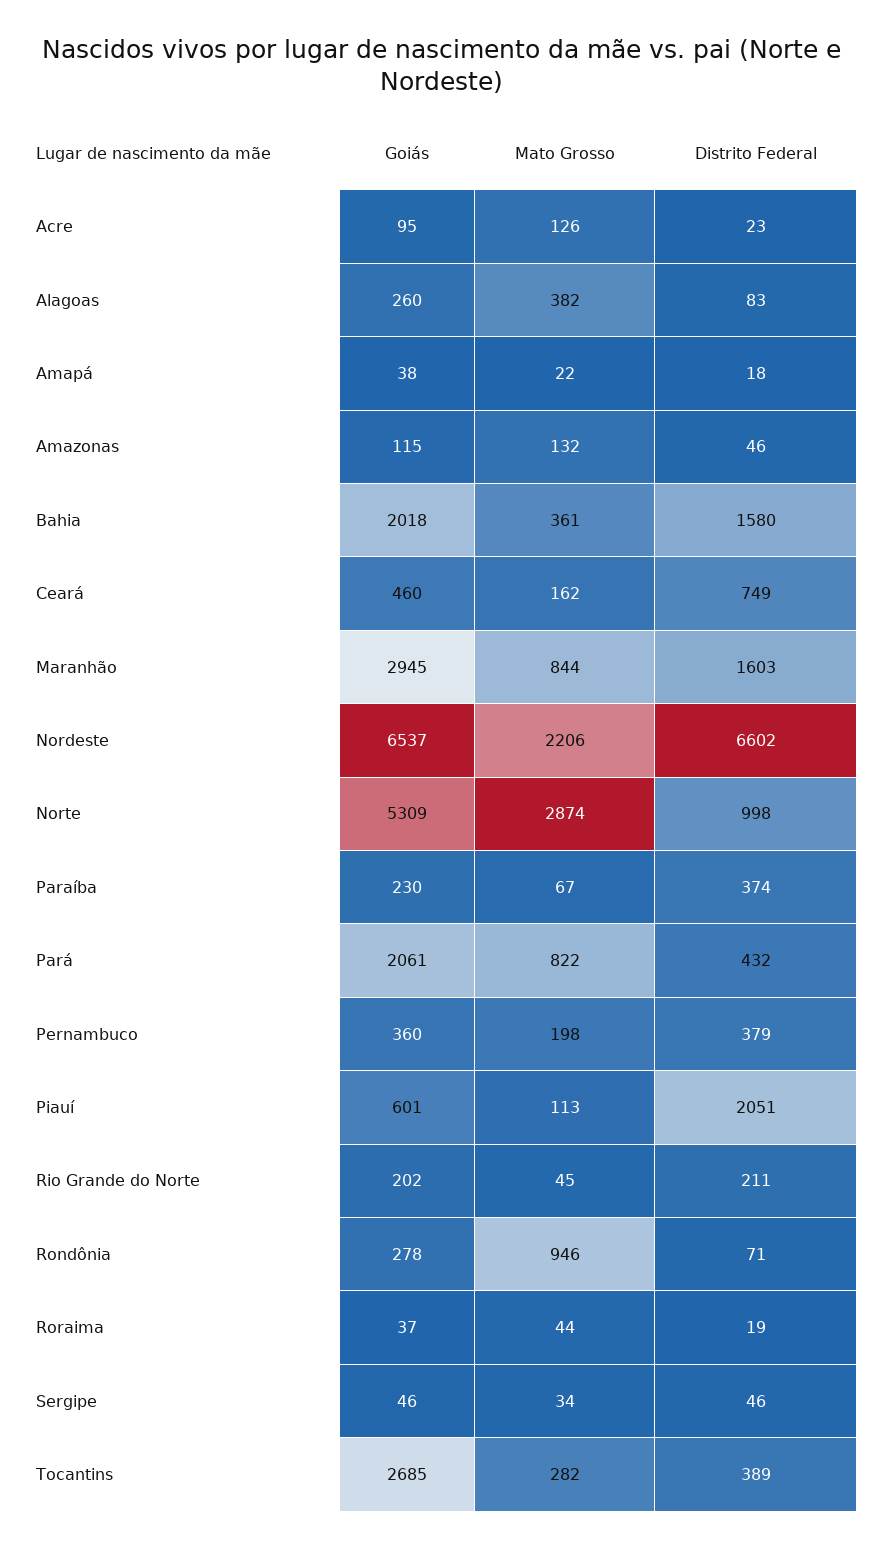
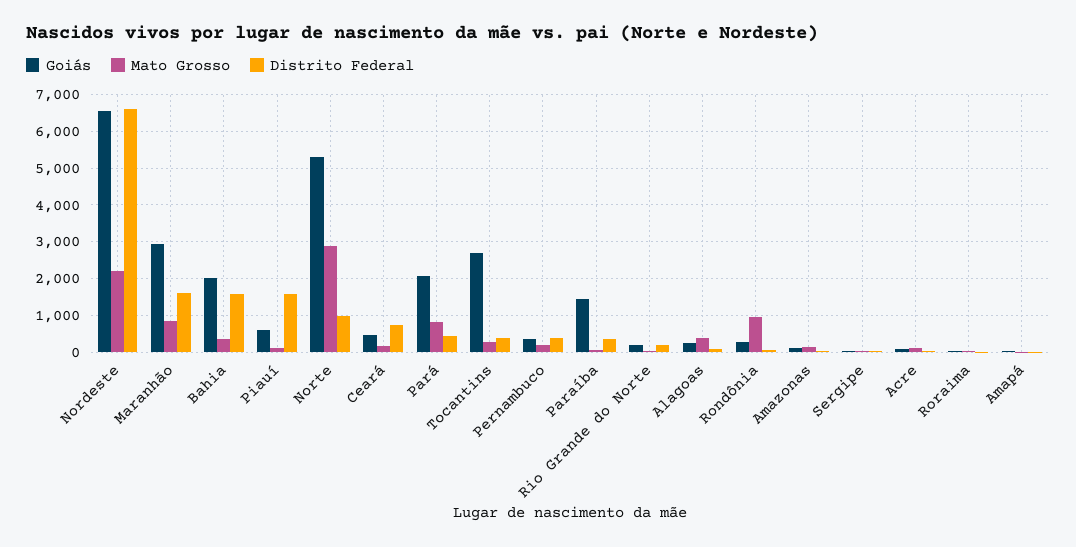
  {
    "Goiás": {
      "Acre": 95,
      "Alagoas": 260,
      "Amapá": 38,
      "Amazonas": 115,
      "Bahia": 2018,
      "Ceará": 460,
      "Maranhão": 2945,
      "Nordeste": 6537,
      "Norte": 5309,
-     "Paraíba": 230,
+     "Paraíba": 1400,
      "Pará": 2061,
      "Pernambuco": 360,
      "Piauí": 601,
      "Rio Grande do Norte": 202,
      "Rondônia": 278,
      "Roraima": 37,
      "Sergipe": 46,
      "Tocantins": 2685
    },
    "Mato Grosso": {
      "Acre": 126,
      "Alagoas": 382,
      "Amapá": 22,
      "Amazonas": 132,
      "Bahia": 361,
      "Ceará": 162,
      "Maranhão": 844,
      "Nordeste": 2206,
      "Norte": 2874,
      "Paraíba": 67,
      "Pará": 822,
      "Pernambuco": 198,
      "Piauí": 113,
      "Rio Grande do Norte": 45,
      "Rondônia": 946,
      "Roraima": 44,
      "Sergipe": 34,
      "Tocantins": 282
    },
    "Distrito Federal": {
      "Acre": 23,
      "Alagoas": 83,
      "Amapá": 18,
      "Amazonas": 46,
      "Bahia": 1580,
      "Ceará": 749,
      "Maranhão": 1603,
      "Nordeste": 6602,
      "Norte": 998,
      "Paraíba": 374,
      "Pará": 432,
      "Pernambuco": 379,
-     "Piauí": 2051,
+     "Piauí": 1600,
      "Rio Grande do Norte": 211,
      "Rondônia": 71,
      "Roraima": 19,
      "Sergipe": 46,
      "Tocantins": 389
    }
  }

